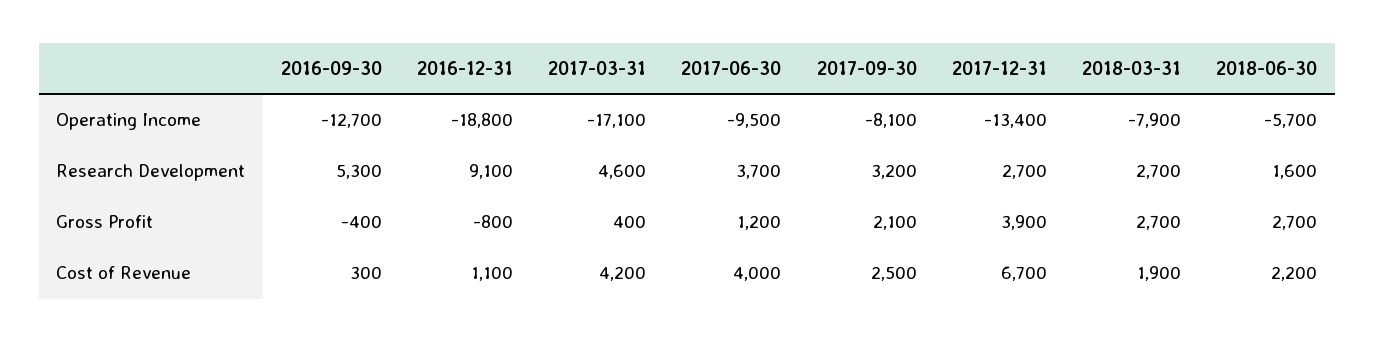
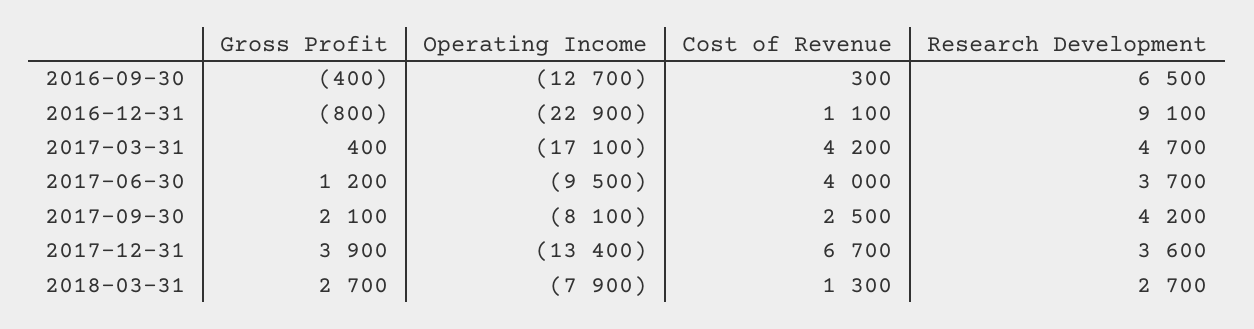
  {
    "2016-09-30": {
      "Operating Income": -12700,
-     "Research Development": 5300,
+     "Research Development": 6500,
      "Gross Profit": -400,
      "Cost of Revenue": 300
    },
    "2016-12-31": {
-     "Operating Income": -18800,
+     "Operating Income": -22900,
      "Research Development": 9100,
      "Gross Profit": -800,
      "Cost of Revenue": 1100
    },
    "2017-03-31": {
      "Operating Income": -17100,
-     "Research Development": 4600,
+     "Research Development": 4700,
      "Gross Profit": 400,
      "Cost of Revenue": 4200
    },
    "2017-06-30": {
      "Operating Income": -9500,
      "Research Development": 3700,
      "Gross Profit": 1200,
      "Cost of Revenue": 4000
    },
    "2017-09-30": {
      "Operating Income": -8100,
-     "Research Development": 3200,
+     "Research Development": 4200,
      "Gross Profit": 2100,
      "Cost of Revenue": 2500
    },
    "2017-12-31": {
      "Operating Income": -13400,
-     "Research Development": 2700,
+     "Research Development": 3600,
      "Gross Profit": 3900,
      "Cost of Revenue": 6700
    },
    "2018-03-31": {
      "Operating Income": -7900,
      "Research Development": 2700,
      "Gross Profit": 2700,
-     "Cost of Revenue": 1900
+     "Cost of Revenue": 1300
-   },
+   }
-   "2018-06-30": {
-     "Operating Income": -5700,
-     "Research Development": 1600,
-     "Gross Profit": 2700,
-     "Cost of Revenue": 2200
-   }
  }

